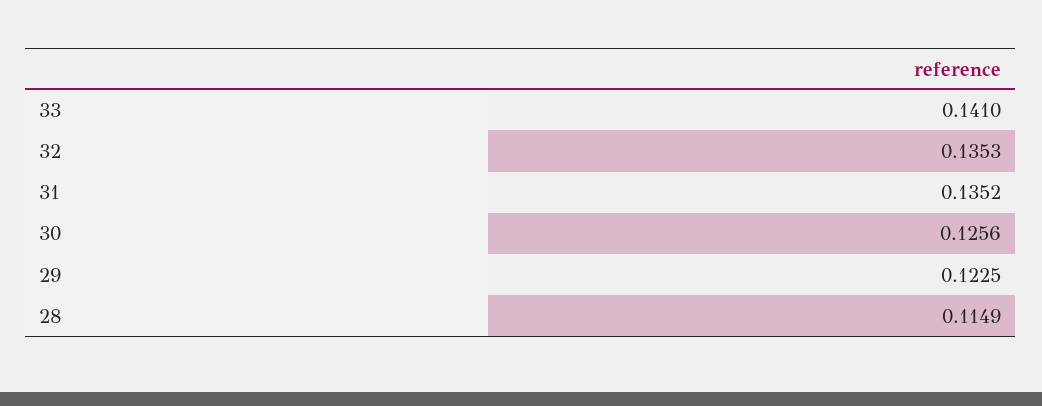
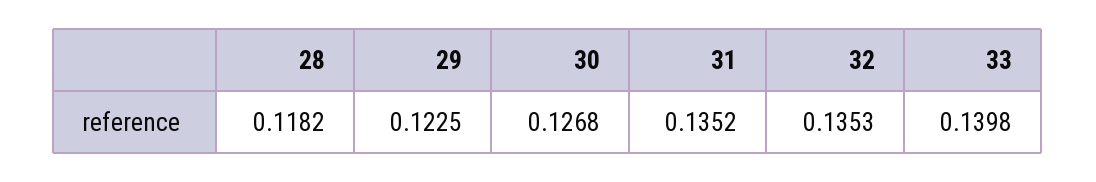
  {
-   "33": 0.141,
+   "33": 0.1398,
    "32": 0.1353,
    "31": 0.1352,
-   "30": 0.1256,
+   "30": 0.1268,
    "29": 0.1225,
-   "28": 0.1149
+   "28": 0.1182
  }

